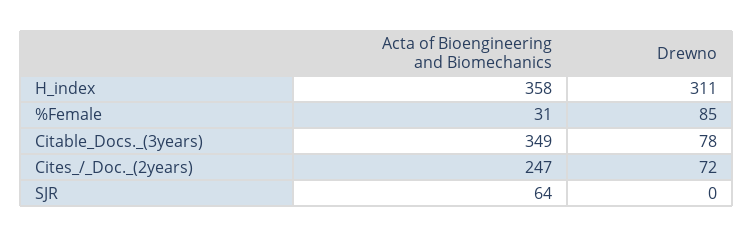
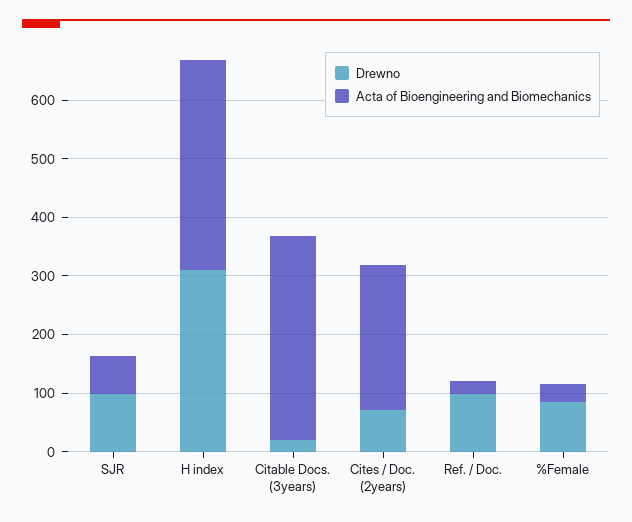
  {
    "Acta of Bioengineering and Biomechanics": {
      "H_index": 358,
      "%Female": 31,
      "Citable_Docs._(3years)": 349,
      "Cites_/_Doc._(2years)": 247,
-     "SJR": 64
+     "SJR": 64,
+     "Ref. / Doc.": 20
    },
    "Drewno": {
      "H_index": 311,
      "%Female": 85,
-     "Citable_Docs._(3years)": 78,
+     "Citable_Docs._(3years)": 20,
      "Cites_/_Doc._(2years)": 72,
-     "SJR": 0
+     "SJR": 100,
+     "Ref. / Doc.": 100
    }
  }

